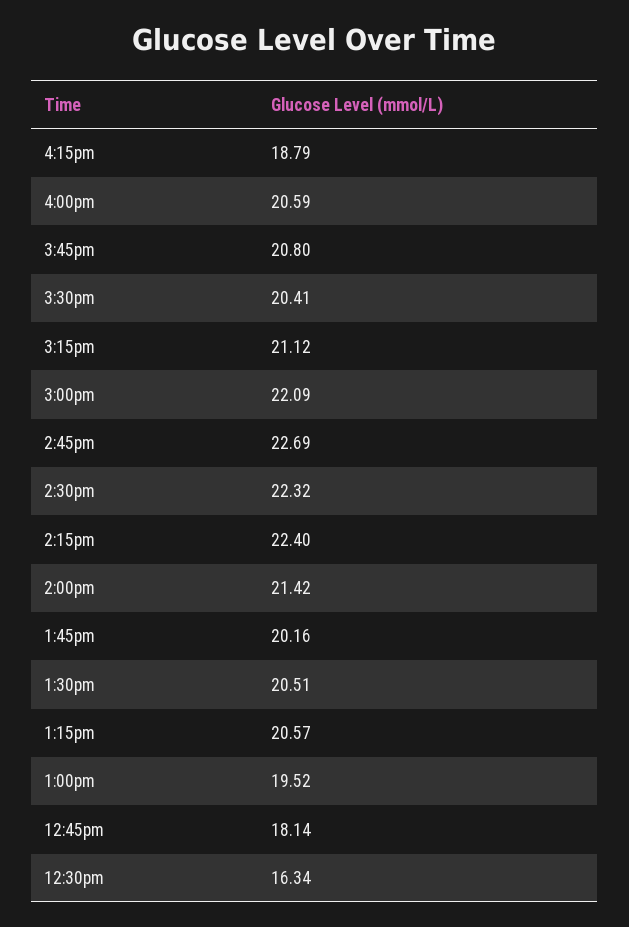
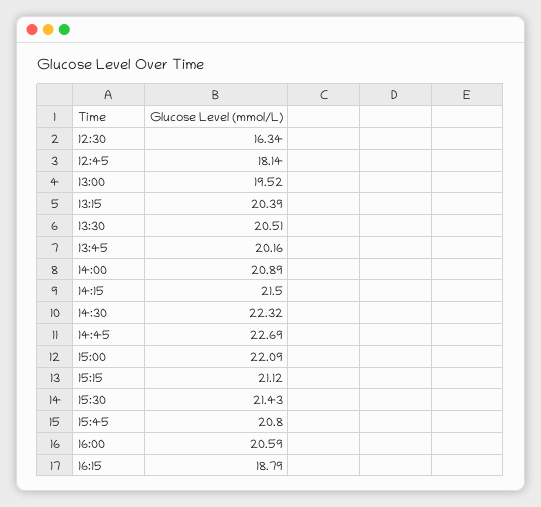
  {
    "4:15pm": 18.79,
    "4:00pm": 20.59,
    "3:45pm": 20.8,
-   "3:30pm": 20.41,
+   "3:30pm": 21.43,
    "3:15pm": 21.12,
    "3:00pm": 22.09,
    "2:45pm": 22.69,
    "2:30pm": 22.32,
-   "2:15pm": 22.4,
+   "2:15pm": 21.5,
-   "2:00pm": 21.42,
+   "2:00pm": 20.89,
    "1:45pm": 20.16,
    "1:30pm": 20.51,
-   "1:15pm": 20.57,
+   "1:15pm": 20.39,
    "1:00pm": 19.52,
    "12:45pm": 18.14,
    "12:30pm": 16.34
  }

